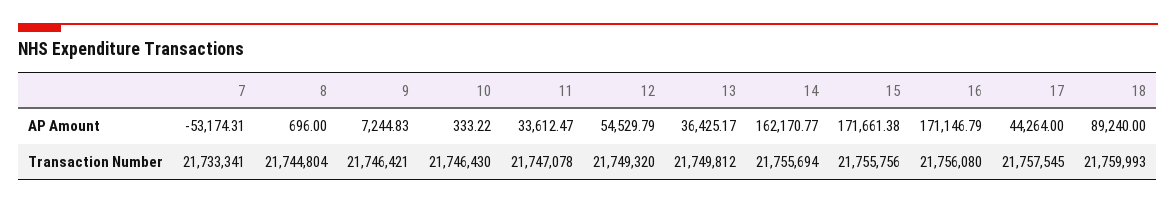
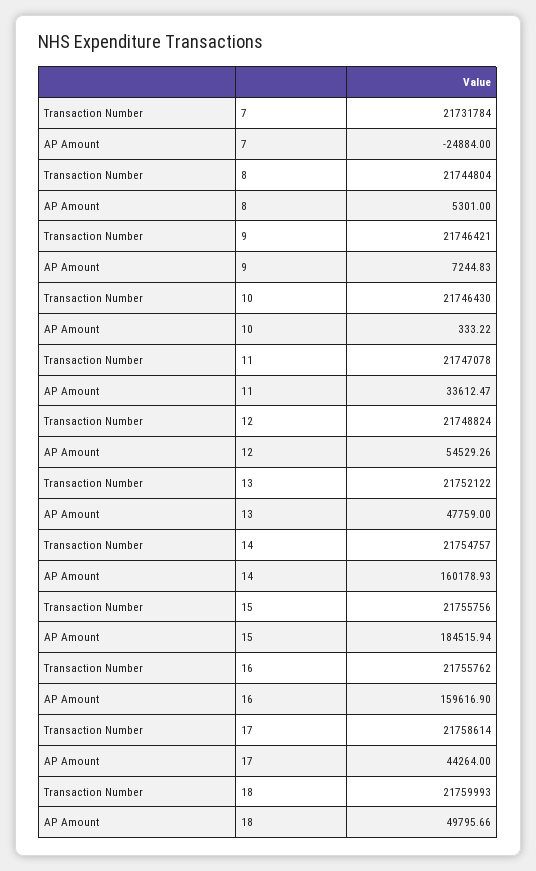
  {
    "7": {
-     "AP Amount": -53174.31,
+     "AP Amount": -24884,
-     "Transaction Number": 21733341
+     "Transaction Number": 21731784
    },
    "8": {
-     "AP Amount": 696,
+     "AP Amount": 5301,
      "Transaction Number": 21744804
    },
    "9": {
      "AP Amount": 7244.83,
      "Transaction Number": 21746421
    },
    "10": {
      "AP Amount": 333.22,
      "Transaction Number": 21746430
    },
    "11": {
      "AP Amount": 33612.47,
      "Transaction Number": 21747078
    },
    "12": {
-     "AP Amount": 54529.79,
+     "AP Amount": 54529.26,
-     "Transaction Number": 21749320
+     "Transaction Number": 21748824
    },
    "13": {
-     "AP Amount": 36425.17,
+     "AP Amount": 47759,
-     "Transaction Number": 21749812
+     "Transaction Number": 21752122
    },
    "14": {
-     "AP Amount": 162170.77,
+     "AP Amount": 160178.93,
-     "Transaction Number": 21755694
+     "Transaction Number": 21754757
    },
    "15": {
-     "AP Amount": 171661.38,
+     "AP Amount": 184515.94,
      "Transaction Number": 21755756
    },
    "16": {
-     "AP Amount": 171146.79,
+     "AP Amount": 159616.9,
-     "Transaction Number": 21756080
+     "Transaction Number": 21755762
    },
    "17": {
      "AP Amount": 44264,
-     "Transaction Number": 21757545
+     "Transaction Number": 21758614
    },
    "18": {
-     "AP Amount": 89240,
+     "AP Amount": 49795.66,
      "Transaction Number": 21759993
    }
  }

